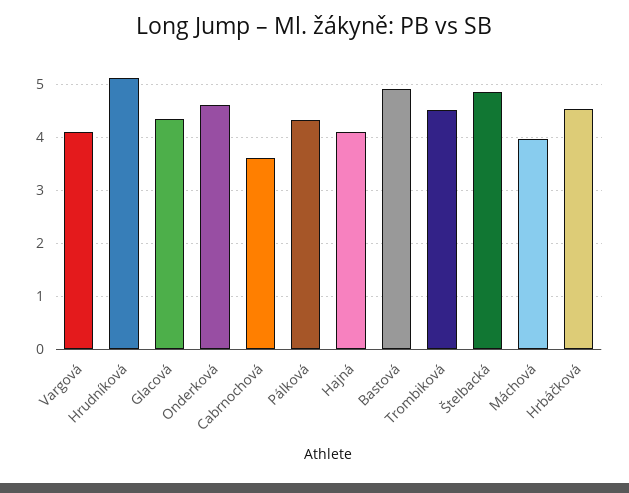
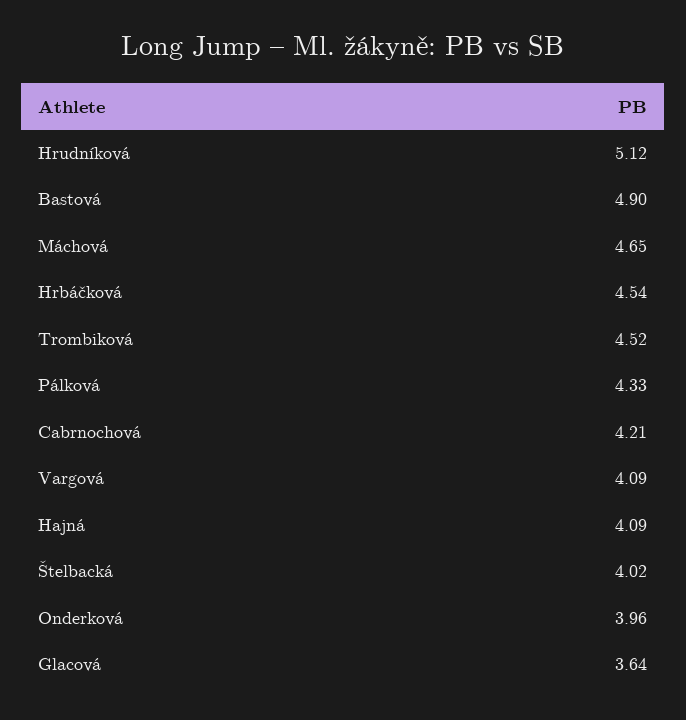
  {
    "Vargová": 4.09,
    "Hrudníková": 5.12,
-   "Glacová": 4.4,
+   "Glacová": 3.64,
-   "Onderková": 4.6,
+   "Onderková": 3.96,
-   "Cabrnochová": 3.6,
+   "Cabrnochová": 4.21,
    "Pálková": 4.33,
    "Hajná": 4.09,
    "Bastová": 4.9,
    "Trombiková": 4.52,
-   "Štelbacká": 4.8,
+   "Štelbacká": 4.02,
-   "Máchová": 4,
+   "Máchová": 4.65,
    "Hrbáčková": 4.54
  }

